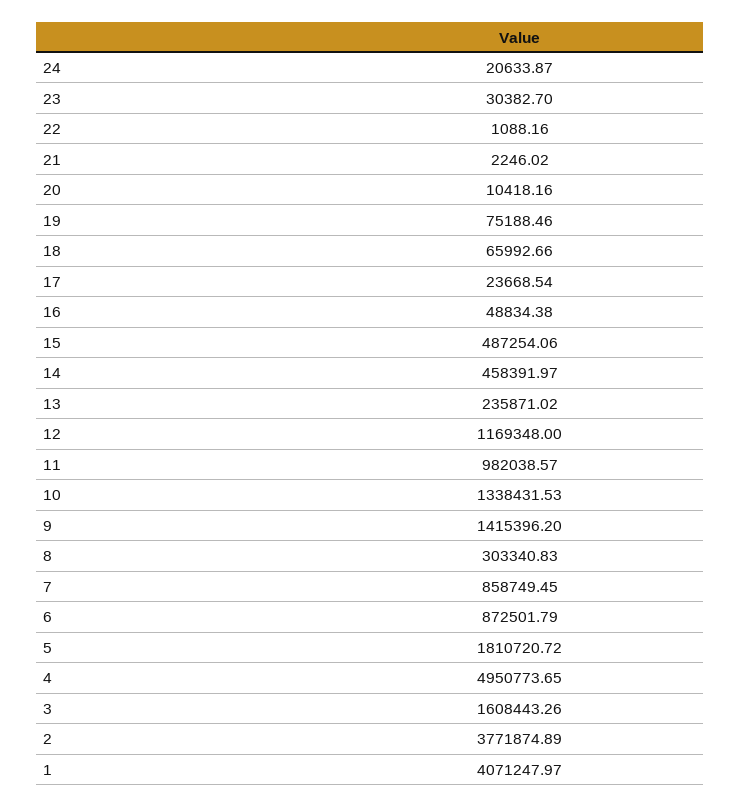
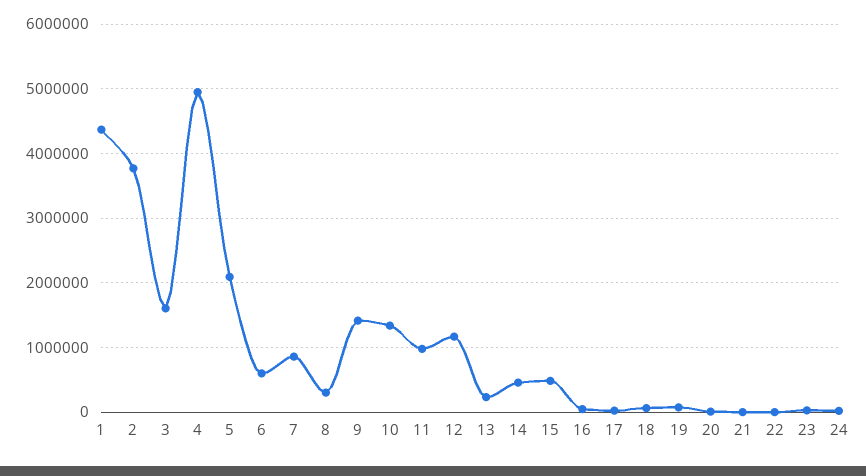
  {
    "24": 20633.87,
    "23": 30382.7,
    "22": 1088.16,
    "21": 2246.02,
    "20": 10418.16,
    "19": 75188.46,
    "18": 65992.66,
    "17": 23668.54,
    "16": 48834.38,
    "15": 487254.06,
    "14": 458391.97,
    "13": 235871.02,
    "12": 1169348,
    "11": 982038.57,
    "10": 1338431.53,
    "9": 1415396.2,
    "8": 303340.83,
    "7": 858749.45,
-   "6": 872501.79,
+   "6": 600000,
-   "5": 1810720.72,
+   "5": 2100000,
    "4": 4950773.65,
    "3": 1608443.26,
    "2": 3771874.89,
-   "1": 4071247.97
+   "1": 4400000
  }

